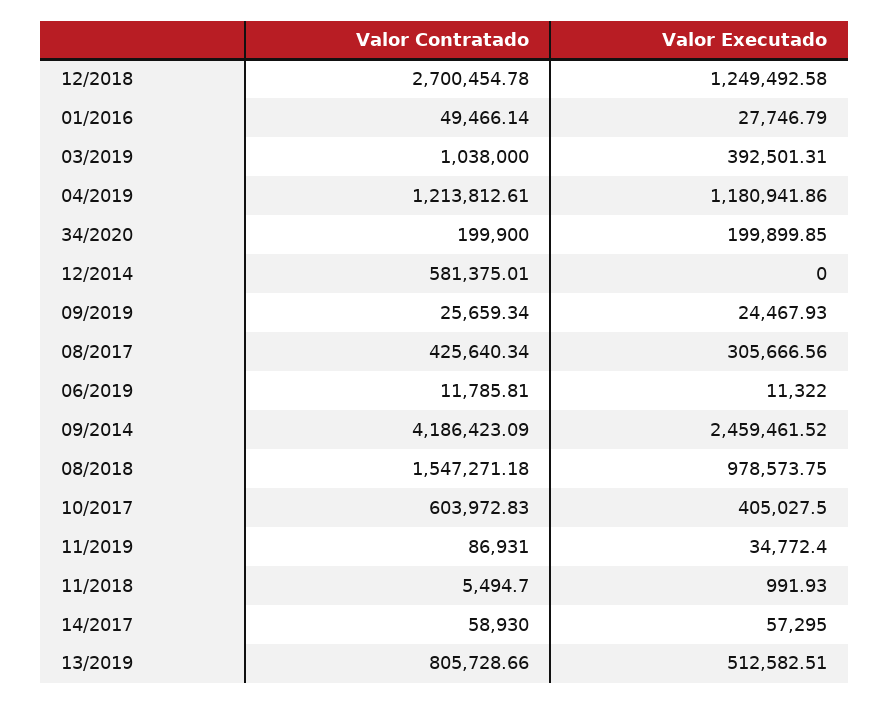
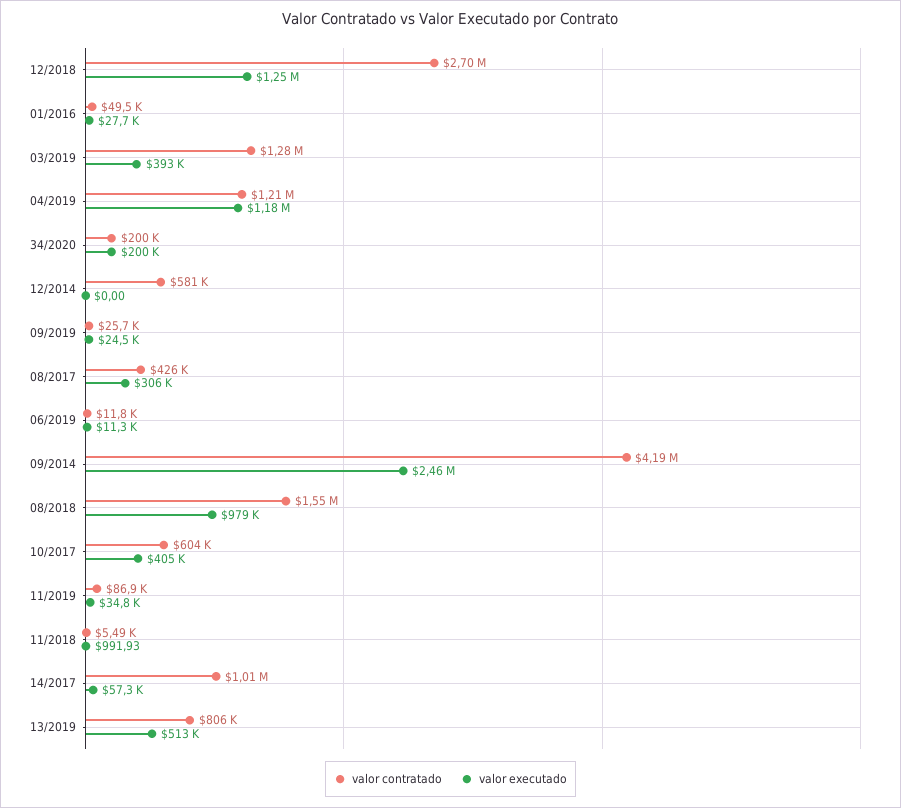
  {
    "Valor Contratado": {
      "12/2018": 2700454.78,
      "01/2016": 49466.14,
-     "03/2019": 1038000,
+     "03/2019": 1280000,
      "04/2019": 1213812.61,
      "34/2020": 199900,
      "12/2014": 581375.01,
      "09/2019": 25659.34,
      "08/2017": 425640.34,
      "06/2019": 11785.81,
      "09/2014": 4186423.09,
      "08/2018": 1547271.18,
      "10/2017": 603972.83,
      "11/2019": 86931,
      "11/2018": 5494.7,
-     "14/2017": 58930,
+     "14/2017": 1010000,
      "13/2019": 805728.66
    },
    "Valor Executado": {
      "12/2018": 1249492.58,
      "01/2016": 27746.79,
      "03/2019": 392501.31,
      "04/2019": 1180941.86,
      "34/2020": 199899.85,
      "12/2014": 0,
      "09/2019": 24467.93,
      "08/2017": 305666.56,
      "06/2019": 11322,
      "09/2014": 2459461.52,
      "08/2018": 978573.75,
      "10/2017": 405027.5,
      "11/2019": 34772.4,
      "11/2018": 991.93,
      "14/2017": 57295,
      "13/2019": 512582.51
    }
  }

